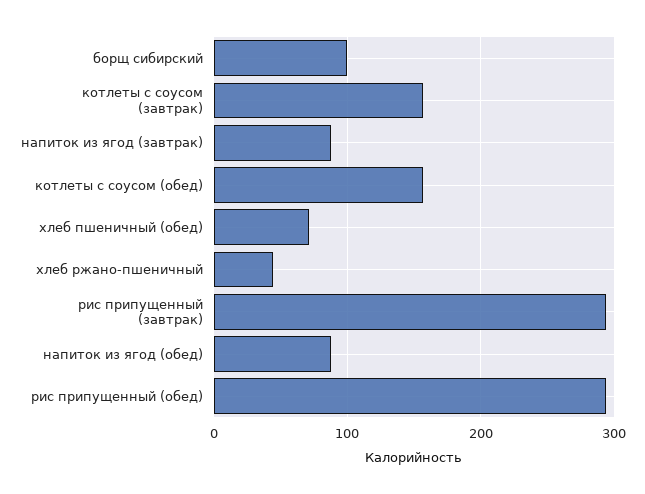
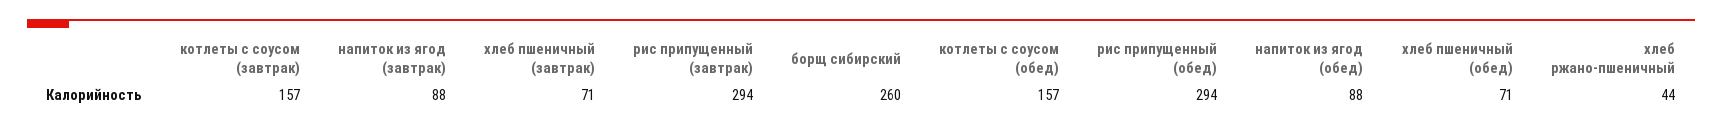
  {
-   "борщ сибирский": 100,
+   "борщ сибирский": 260,
    "котлеты с соусом (завтрак)": 157,
    "напиток из ягод (завтрак)": 88,
    "котлеты с соусом (обед)": 157,
    "хлеб пшеничный (обед)": 71,
    "хлеб ржано-пшеничный": 44,
    "рис припущенный (завтрак)": 294,
    "напиток из ягод (обед)": 88,
-   "рис припущенный (обед)": 294
+   "рис припущенный (обед)": 294,
+   "хлеб пшеничный (завтрак)": 71
  }

